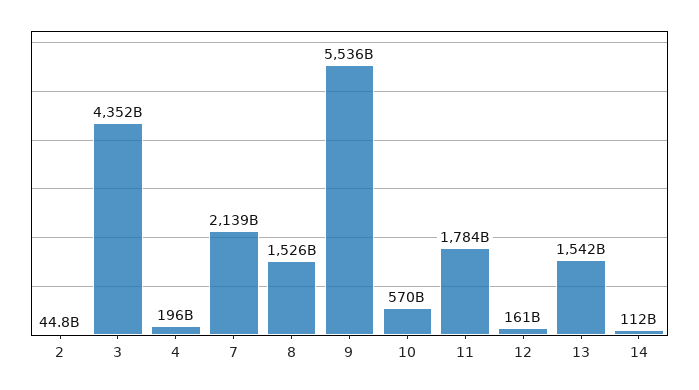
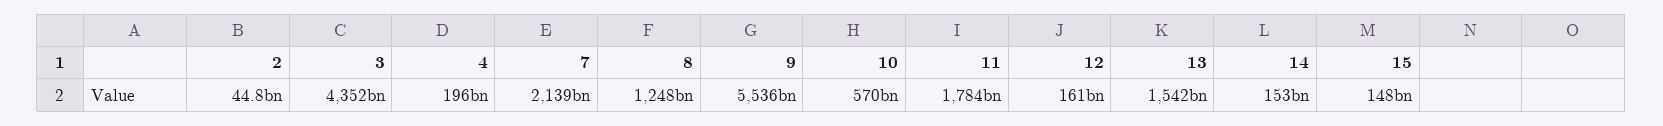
  {
    "2": 44800000000,
    "3": 4352000000000,
    "4": 196000000000,
    "7": 2139000000000,
-   "8": 1526000000000,
+   "8": 1248000000000,
    "9": 5536000000000,
    "10": 570000000000,
    "11": 1784000000000,
    "12": 161000000000,
    "13": 1542000000000,
-   "14": 112000000000
+   "14": 153000000000,
+   "15": 148000000000
  }

